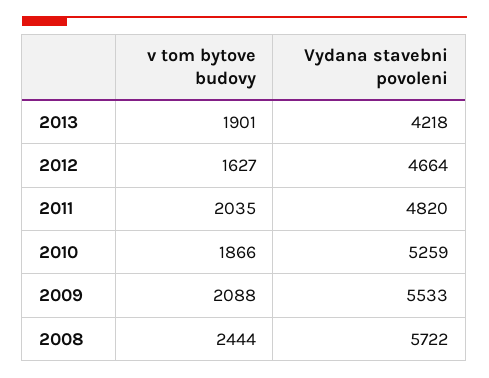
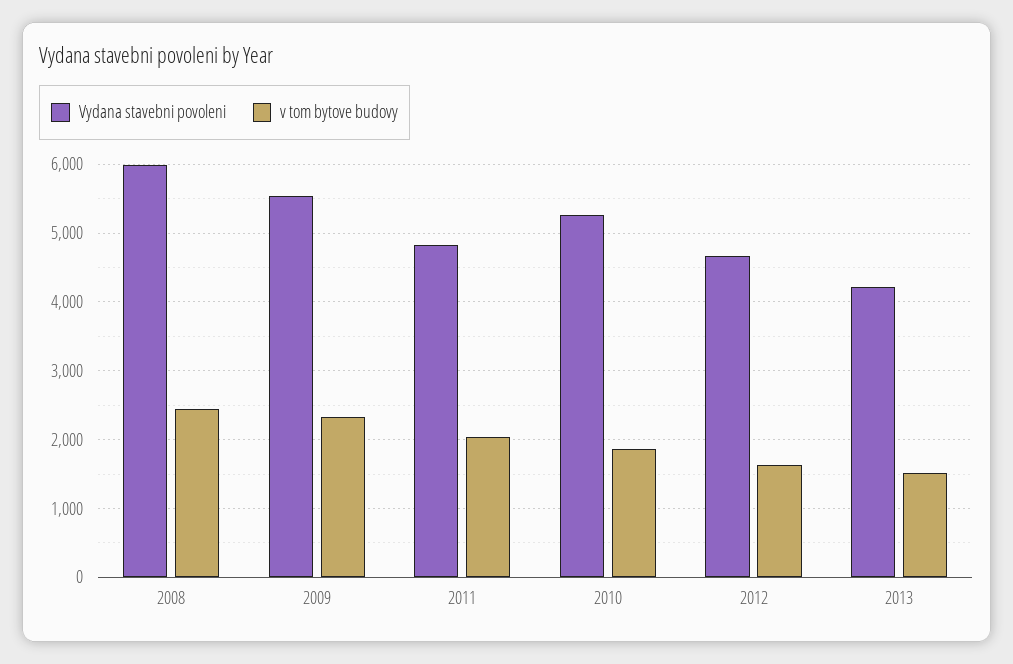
  {
    "v tom bytove budovy": {
-     "2013": 1901,
+     "2013": 1500,
      "2012": 1627,
      "2011": 2035,
      "2010": 1866,
-     "2009": 2088,
+     "2009": 2300,
      "2008": 2444
    },
    "Vydana stavebni povoleni": {
      "2013": 4218,
      "2012": 4664,
      "2011": 4820,
      "2010": 5259,
      "2009": 5533,
-     "2008": 5722
+     "2008": 6000
    }
  }

